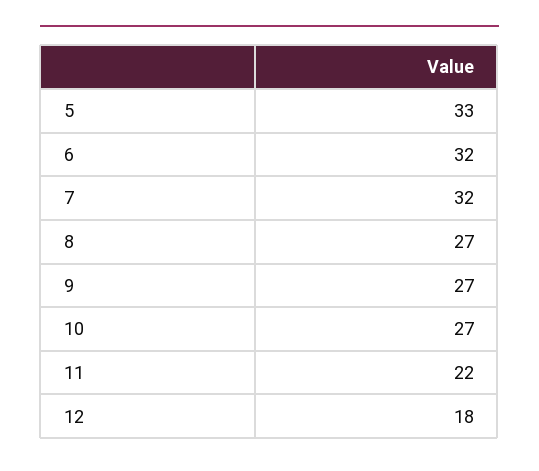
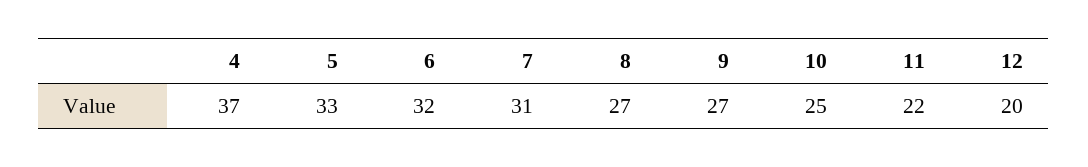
  {
    "5": 33,
    "6": 32,
-   "7": 32,
+   "7": 31,
    "8": 27,
    "9": 27,
-   "10": 27,
+   "10": 25,
    "11": 22,
-   "12": 18
+   "12": 20,
+   "4": 37
  }

